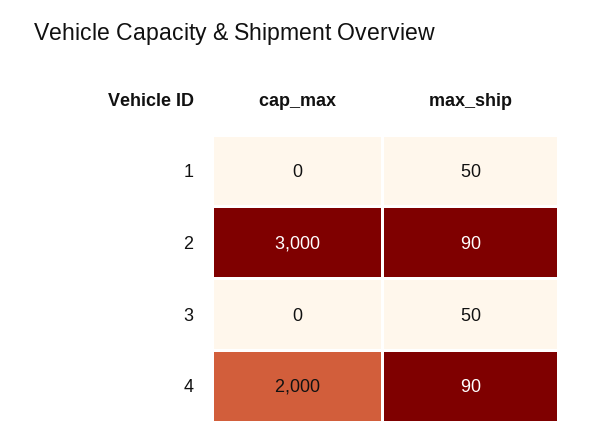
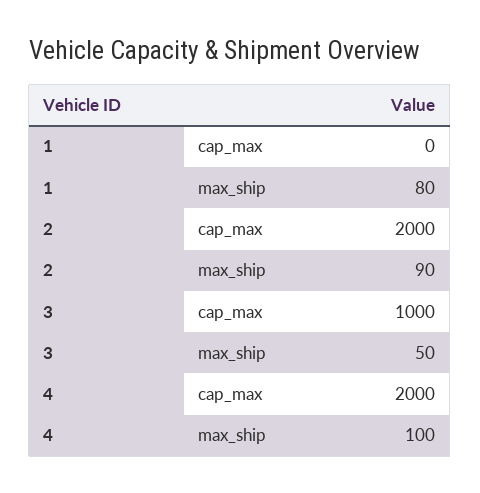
  {
    "cap_max": {
      "1": 0,
-     "2": 3000,
+     "2": 2000,
-     "3": 0,
+     "3": 1000,
      "4": 2000
    },
    "max_ship": {
-     "1": 50,
+     "1": 80,
      "2": 90,
      "3": 50,
-     "4": 90
+     "4": 100
    }
  }

